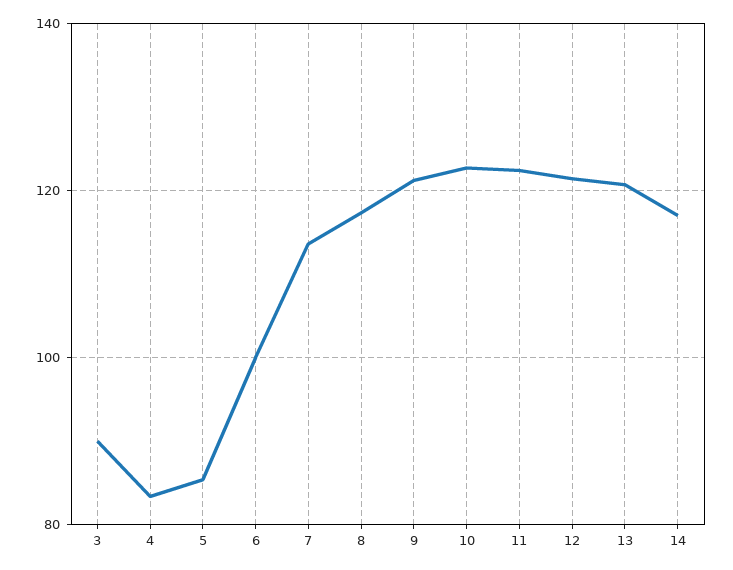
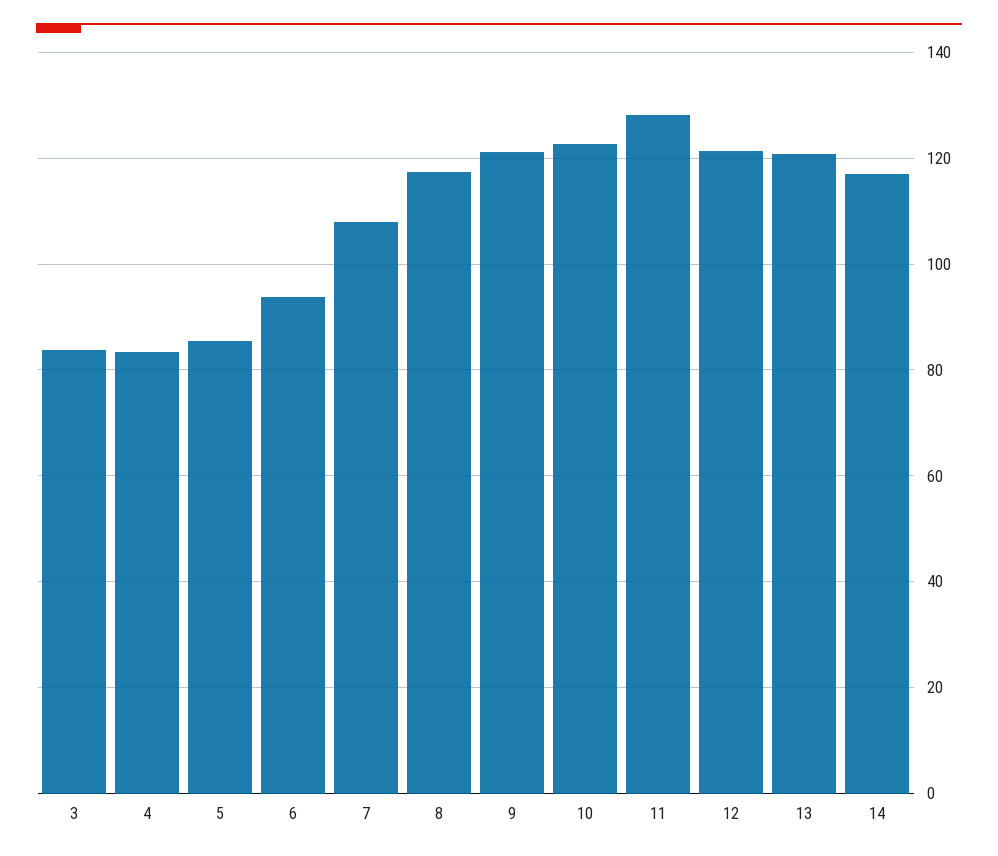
  {
-   "3": 90,
+   "3": 84,
    "4": 84,
    "5": 86,
-   "6": 100,
+   "6": 94,
-   "7": 114,
+   "7": 108,
    "8": 118,
    "9": 122,
    "10": 122,
-   "11": 122,
+   "11": 128,
    "12": 122,
    "13": 120,
    "14": 118
  }

